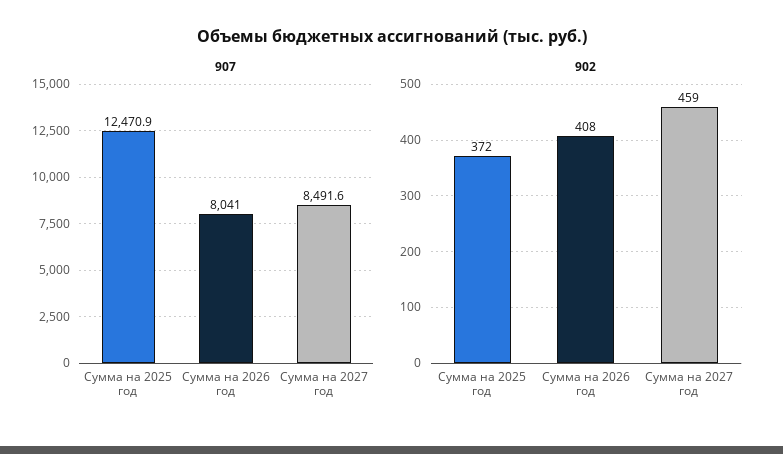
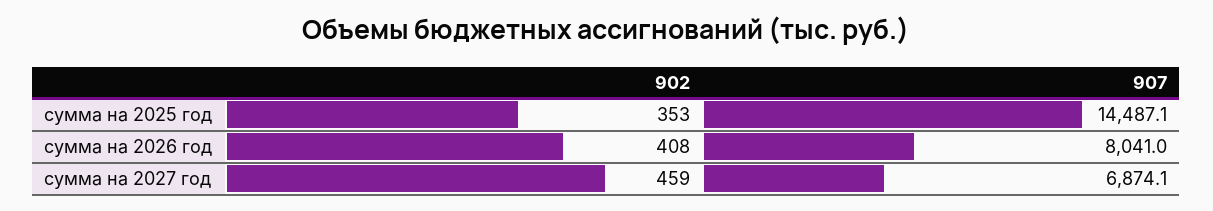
  {
    "907": {
-     "Сумма на 2025 год": 12470.9,
+     "Сумма на 2025 год": 14487.1,
      "Сумма на 2026 год": 8041,
-     "Сумма на 2027 год": 8491.6
+     "Сумма на 2027 год": 6874.1
    },
    "902": {
-     "Сумма на 2025 год": 372,
+     "Сумма на 2025 год": 353,
      "Сумма на 2026 год": 408,
      "Сумма на 2027 год": 459
    }
  }

